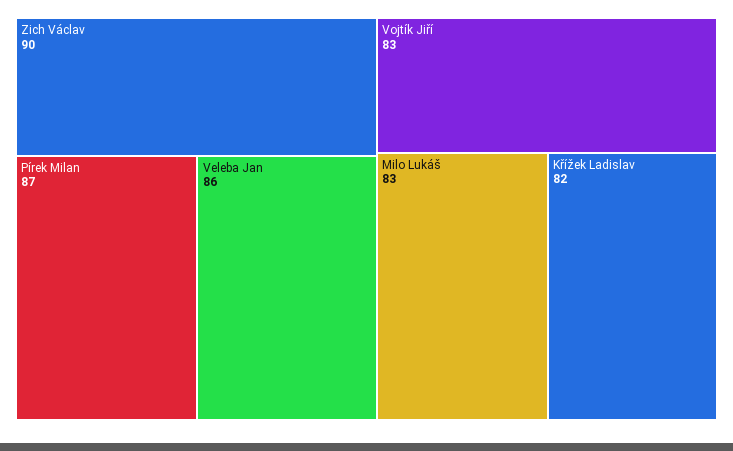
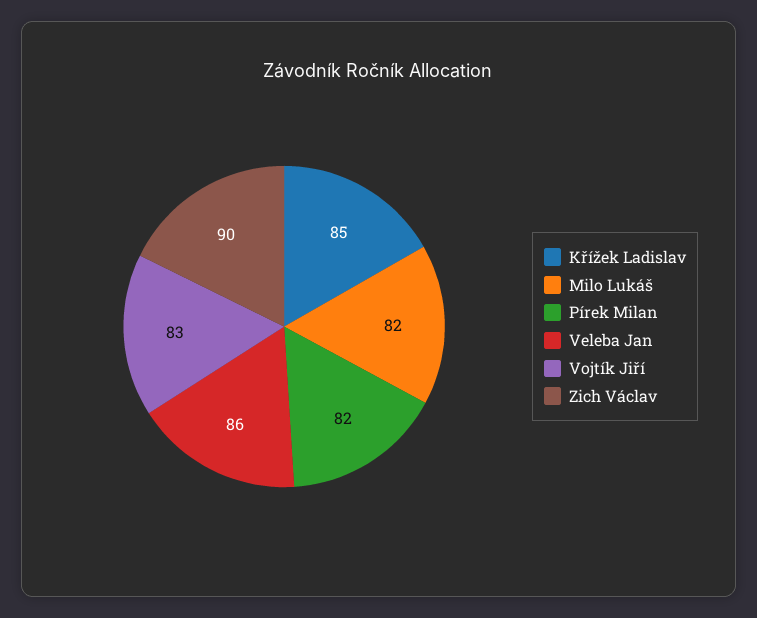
  {
    "Zich Václav": 90,
-   "Pírek Milan": 87,
+   "Pírek Milan": 82,
    "Veleba Jan": 86,
    "Vojtík Jiří": 83,
-   "Milo Lukáš": 83,
+   "Milo Lukáš": 82,
-   "Křížek Ladislav": 82
+   "Křížek Ladislav": 85
  }

